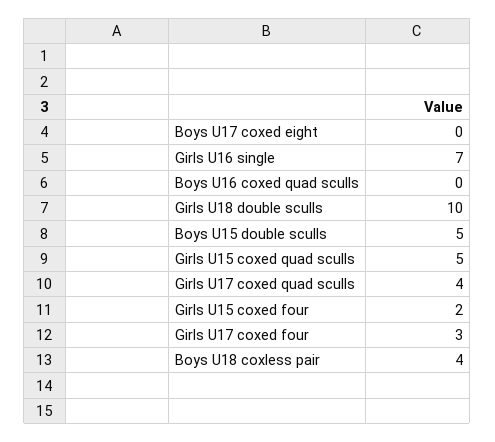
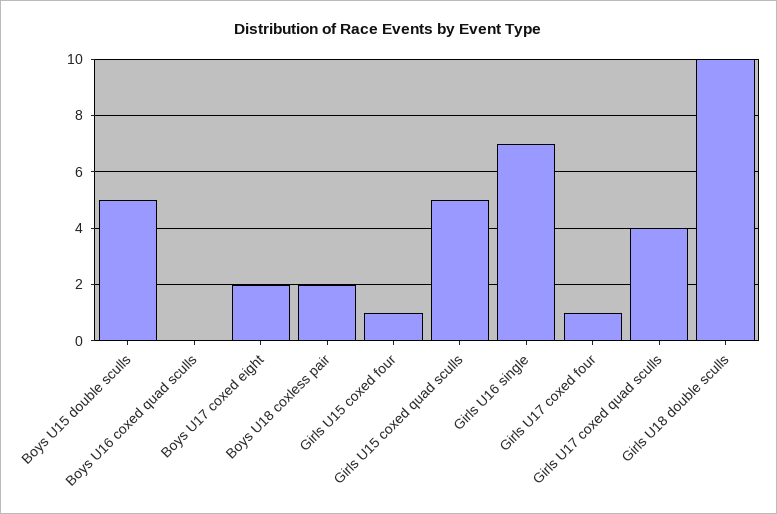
  {
-   "Boys U17 coxed eight": 0,
+   "Boys U17 coxed eight": 2,
    "Girls U16 single": 7,
    "Boys U16 coxed quad sculls": 0,
    "Girls U18 double sculls": 10,
    "Boys U15 double sculls": 5,
    "Girls U15 coxed quad sculls": 5,
    "Girls U17 coxed quad sculls": 4,
-   "Girls U15 coxed four": 2,
+   "Girls U15 coxed four": 1,
-   "Girls U17 coxed four": 3,
+   "Girls U17 coxed four": 1,
-   "Boys U18 coxless pair": 4
+   "Boys U18 coxless pair": 2
  }

